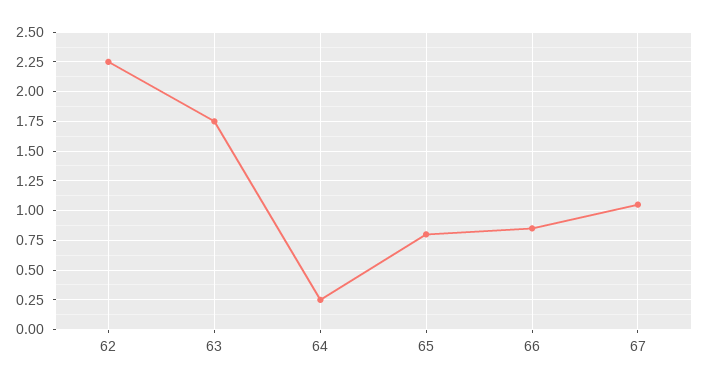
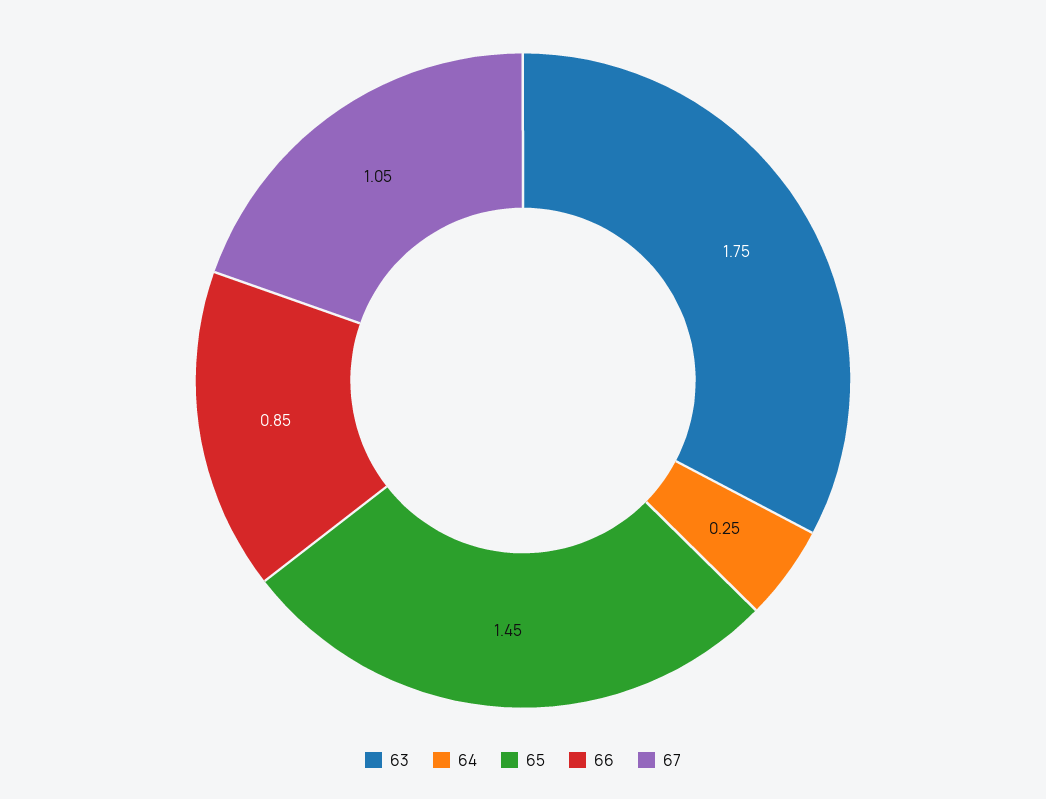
  {
-   "62": 2.25,
    "63": 1.75,
    "64": 0.25,
-   "65": 0.75,
+   "65": 1.45,
    "66": 0.85,
    "67": 1.05
  }

